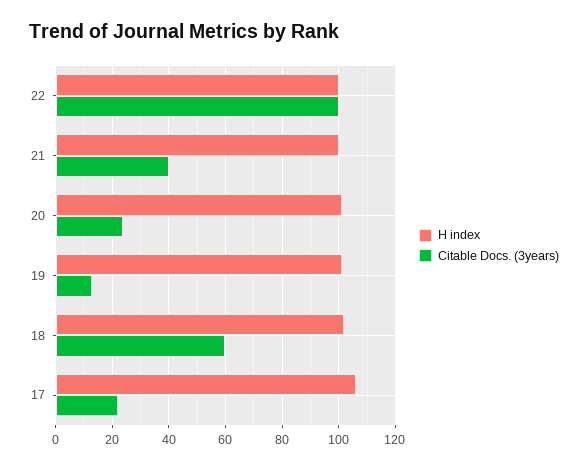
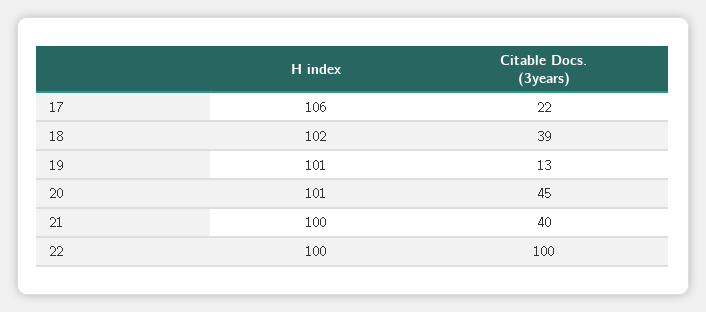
  {
    "H index": {
      "22": 100,
      "21": 100,
      "20": 101,
      "19": 101,
      "18": 102,
      "17": 106
    },
    "Citable Docs. (3years)": {
      "22": 100,
      "21": 40,
-     "20": 25,
+     "20": 45,
      "19": 13,
-     "18": 60,
+     "18": 39,
      "17": 22
    }
  }

